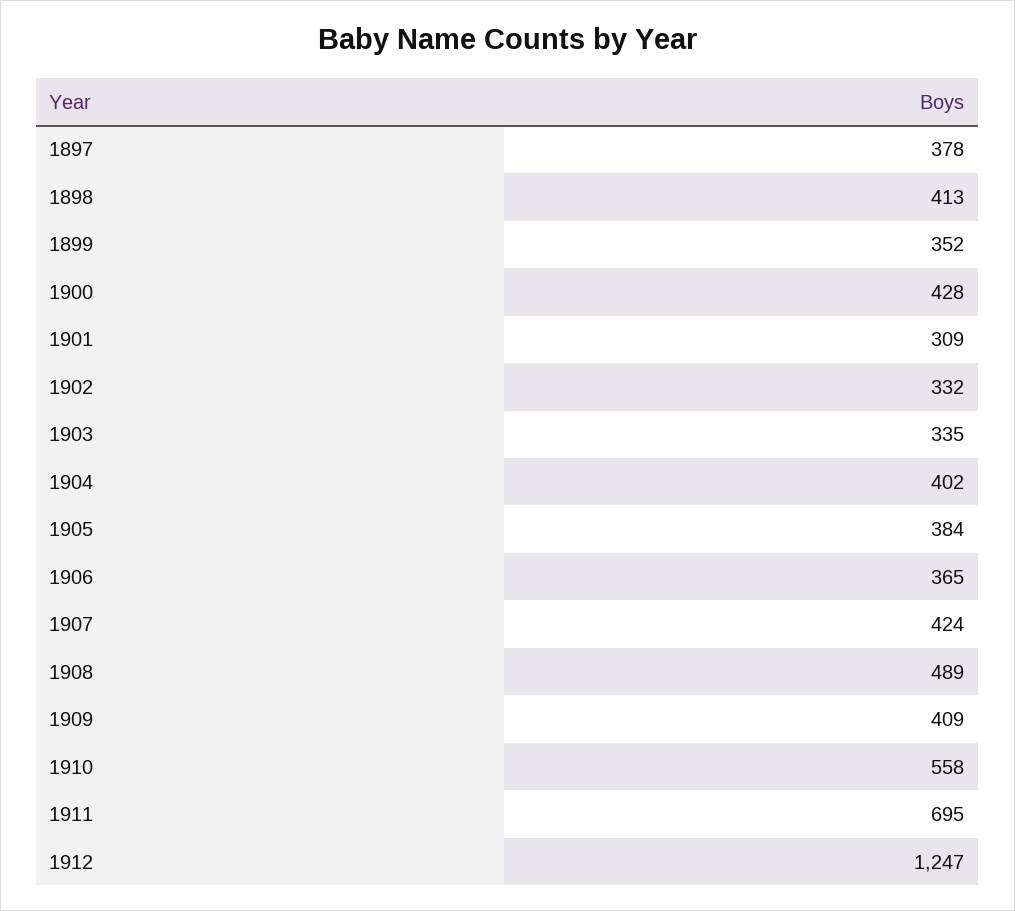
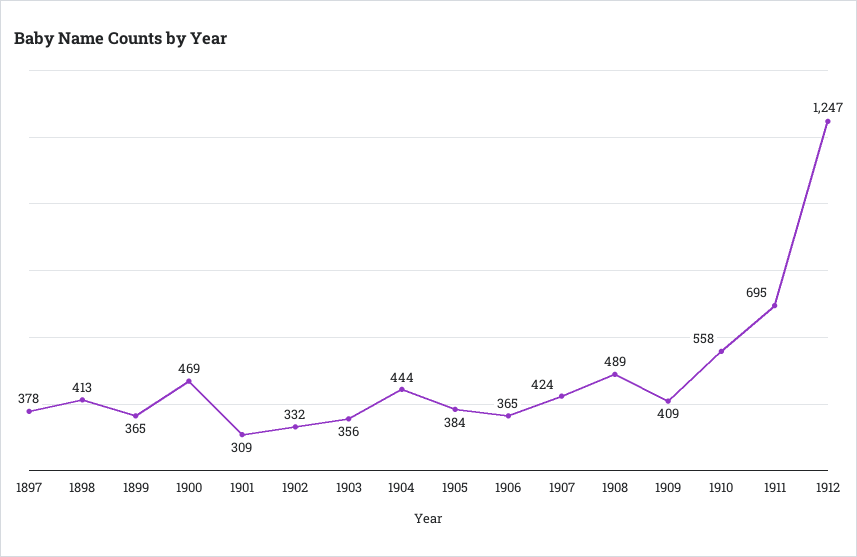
  {
    "1897": 378,
    "1898": 413,
-   "1899": 352,
+   "1899": 365,
-   "1900": 428,
+   "1900": 469,
    "1901": 309,
    "1902": 332,
-   "1903": 335,
+   "1903": 356,
-   "1904": 402,
+   "1904": 444,
    "1905": 384,
    "1906": 365,
    "1907": 424,
    "1908": 489,
    "1909": 409,
    "1910": 558,
    "1911": 695,
    "1912": 1247
  }

